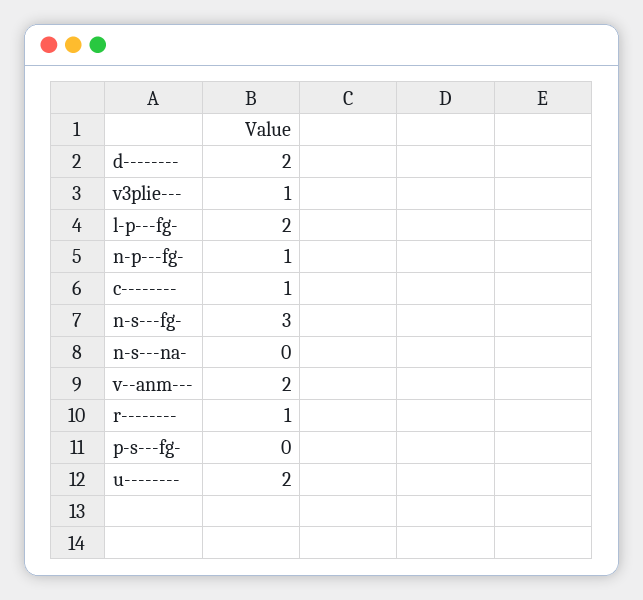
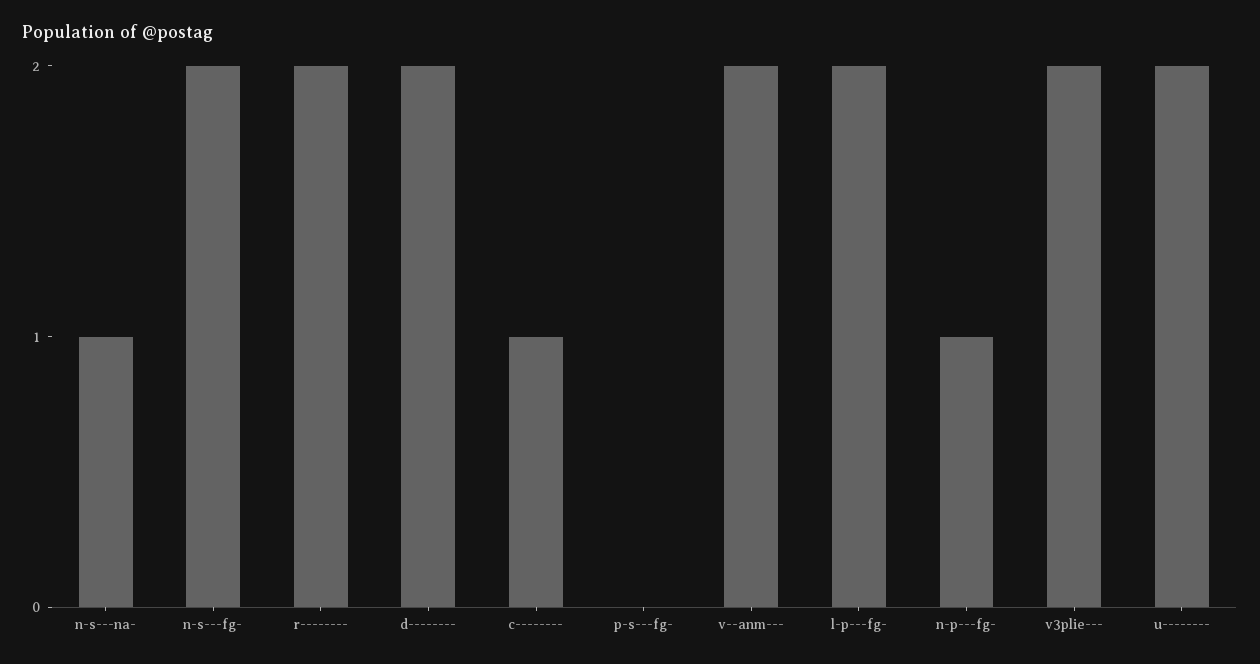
  {
    "d--------": 2,
-   "v3plie---": 1,
+   "v3plie---": 2,
    "l-p---fg-": 2,
    "n-p---fg-": 1,
    "c--------": 1,
-   "n-s---fg-": 3,
+   "n-s---fg-": 2,
-   "n-s---na-": 0,
+   "n-s---na-": 1,
    "v--anm---": 2,
-   "r--------": 1,
+   "r--------": 2,
    "p-s---fg-": 0,
    "u--------": 2
  }

